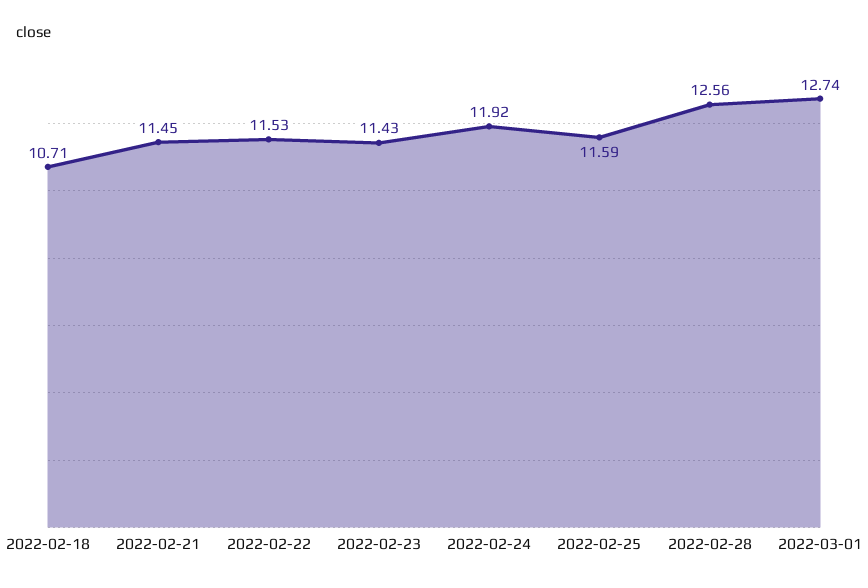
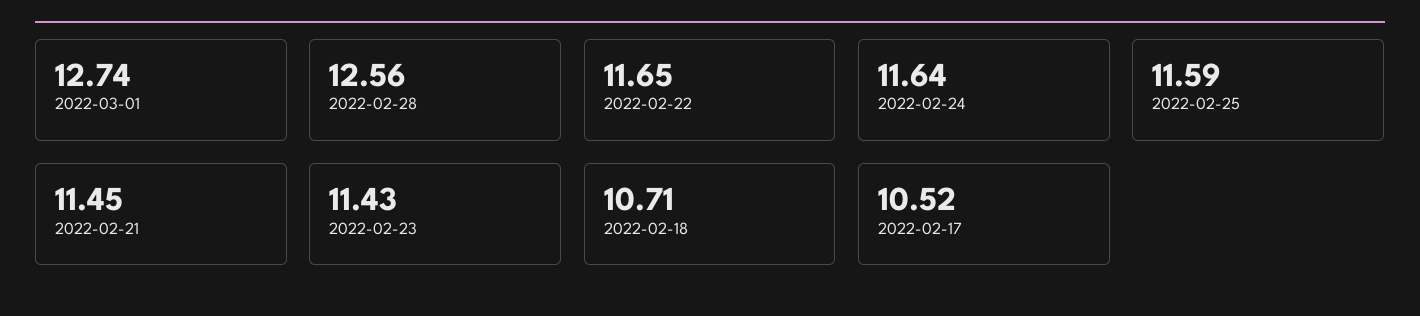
  {
    "2022-02-18": 10.71,
    "2022-02-21": 11.45,
-   "2022-02-22": 11.53,
+   "2022-02-22": 11.65,
    "2022-02-23": 11.43,
-   "2022-02-24": 11.92,
+   "2022-02-24": 11.64,
    "2022-02-25": 11.59,
    "2022-02-28": 12.56,
-   "2022-03-01": 12.74
+   "2022-03-01": 12.74,
+   "2022-02-17": 10.52
  }

